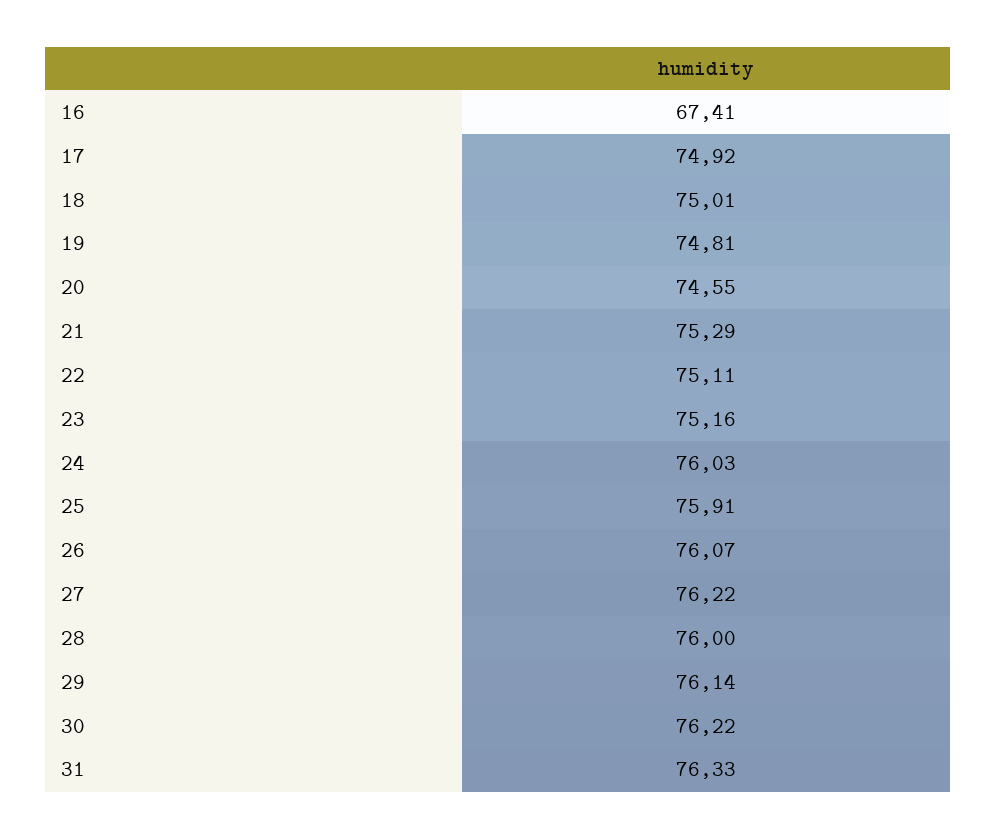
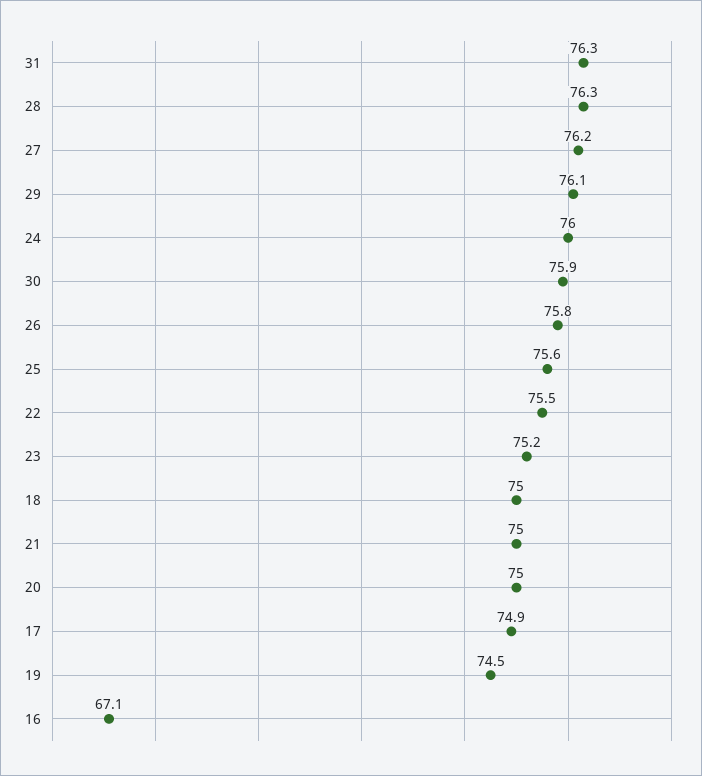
  {
-   "16": 67.41,
+   "16": 67.1,
    "17": 74.92,
    "18": 75.01,
-   "19": 74.81,
+   "19": 74.5,
-   "20": 74.55,
+   "20": 75,
-   "21": 75.29,
+   "21": 75,
-   "22": 75.11,
+   "22": 75.5,
    "23": 75.16,
    "24": 76.03,
-   "25": 75.91,
+   "25": 75.6,
-   "26": 76.07,
+   "26": 75.8,
    "27": 76.22,
-   "28": 76,
+   "28": 76.3,
    "29": 76.14,
-   "30": 76.22,
+   "30": 75.9,
    "31": 76.33
  }

